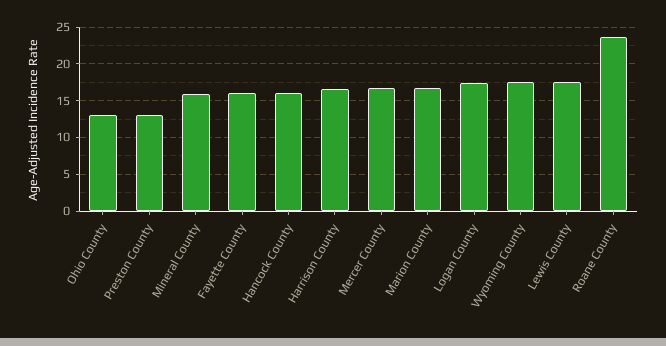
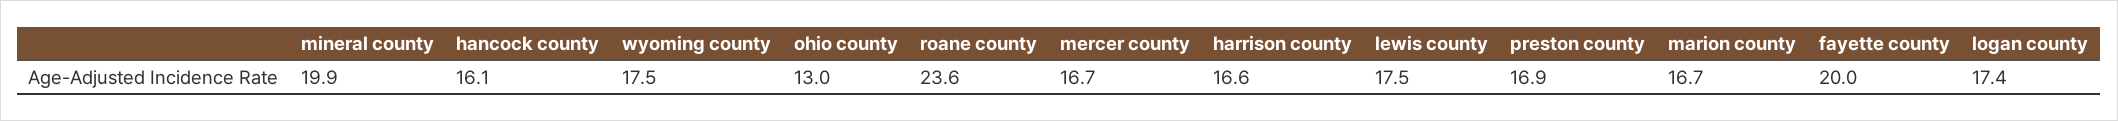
  {
    "Ohio County": 13,
-   "Preston County": 13,
+   "Preston County": 16.9,
-   "Mineral County": 16,
+   "Mineral County": 19.9,
-   "Fayette County": 16,
+   "Fayette County": 20,
    "Hancock County": 16.1,
    "Harrison County": 16.6,
    "Mercer County": 16.7,
    "Marion County": 16.7,
    "Logan County": 17.4,
    "Wyoming County": 17.5,
    "Lewis County": 17.5,
    "Roane County": 23.6
  }

